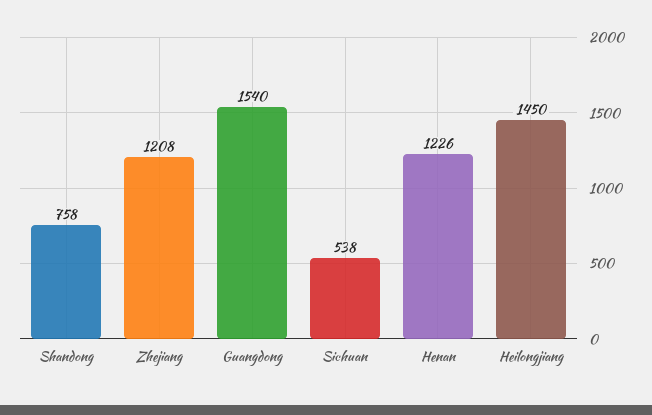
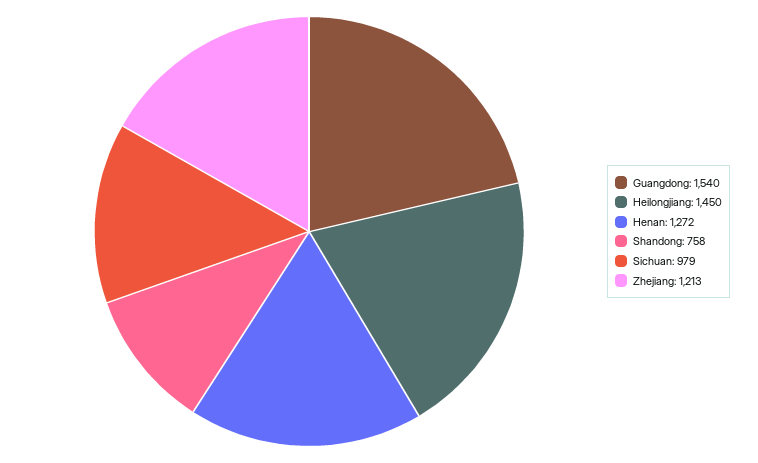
  {
    "Shandong": 758,
-   "Zhejiang": 1208,
+   "Zhejiang": 1213,
    "Guangdong": 1540,
-   "Sichuan": 538,
+   "Sichuan": 979,
-   "Henan": 1226,
+   "Henan": 1272,
    "Heilongjiang": 1450
  }

